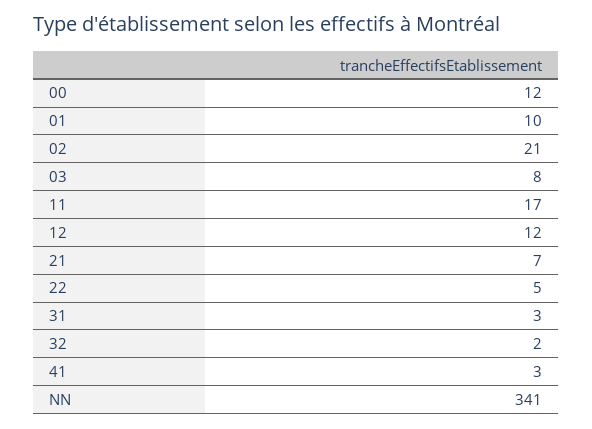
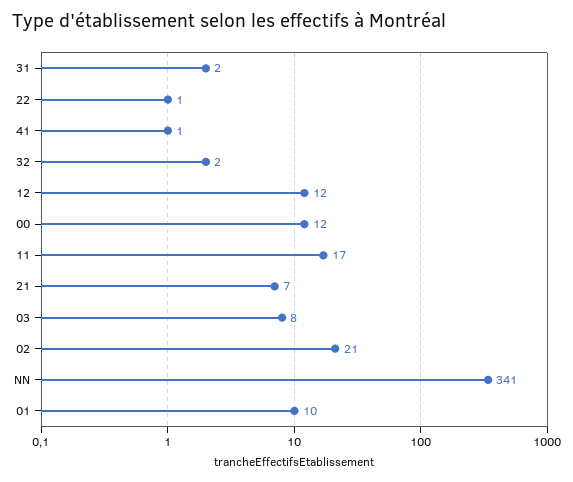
  {
    "00": 12,
    "01": 10,
    "02": 21,
    "03": 8,
    "11": 17,
    "12": 12,
    "21": 7,
-   "22": 5,
+   "22": 1,
-   "31": 3,
+   "31": 2,
    "32": 2,
-   "41": 3,
+   "41": 1,
    "NN": 341
  }

